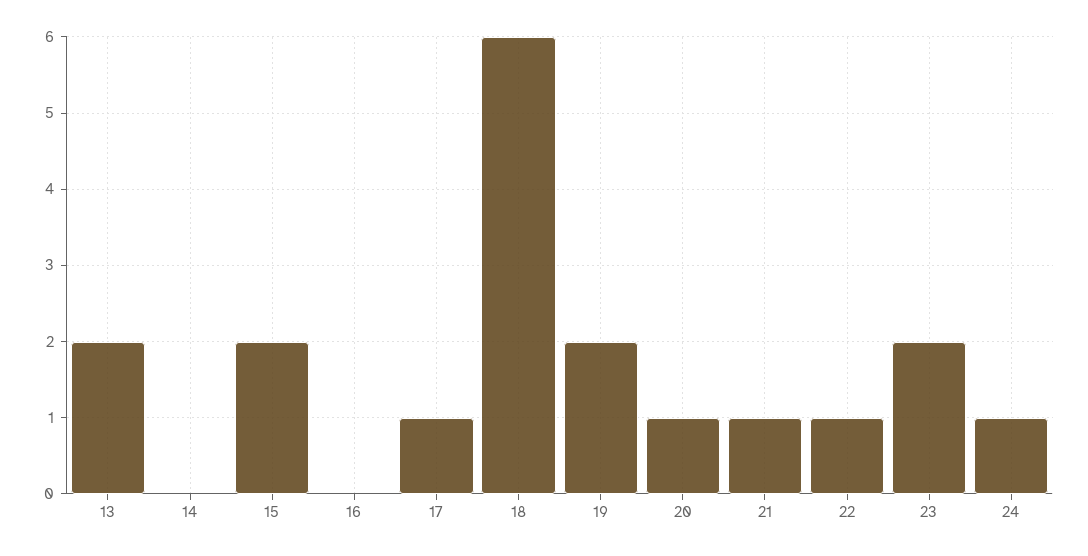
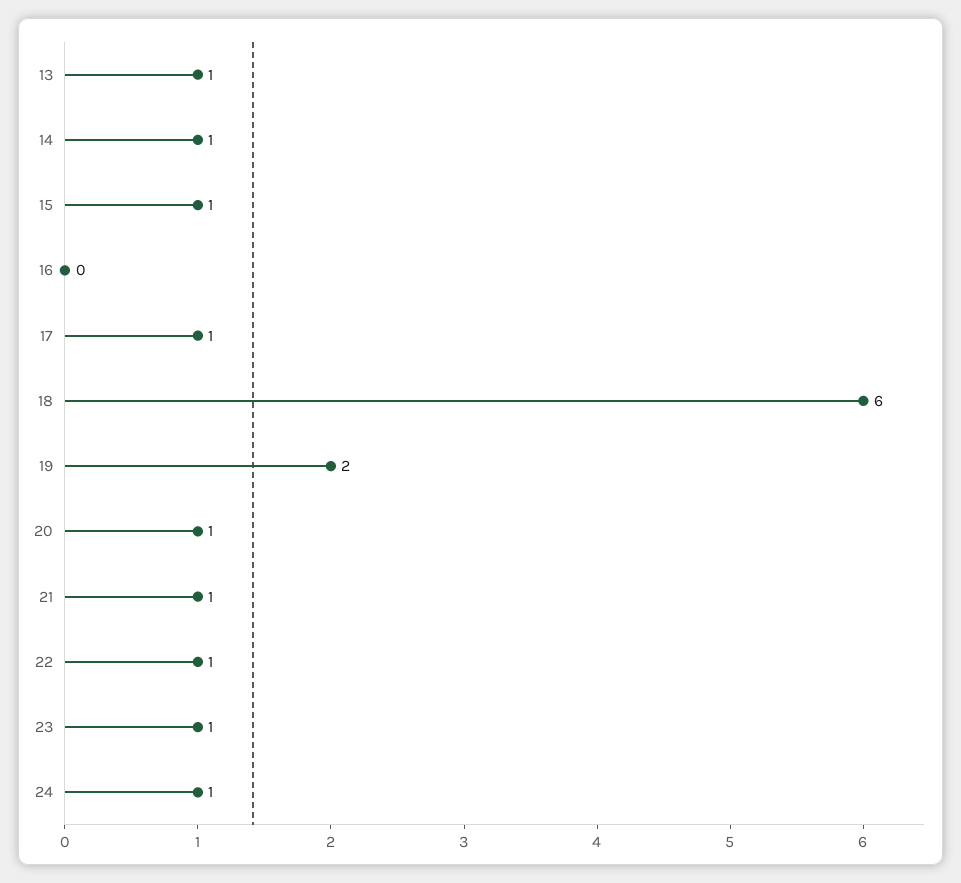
  {
-   "13": 2,
+   "13": 1,
-   "14": 0,
+   "14": 1,
-   "15": 2,
+   "15": 1,
    "16": 0,
    "17": 1,
    "18": 6,
    "19": 2,
    "20": 1,
    "21": 1,
    "22": 1,
-   "23": 2,
+   "23": 1,
    "24": 1
  }

